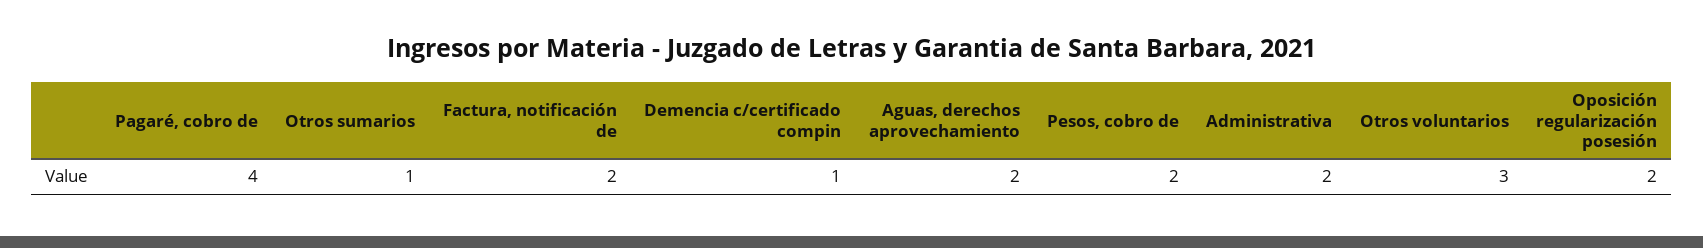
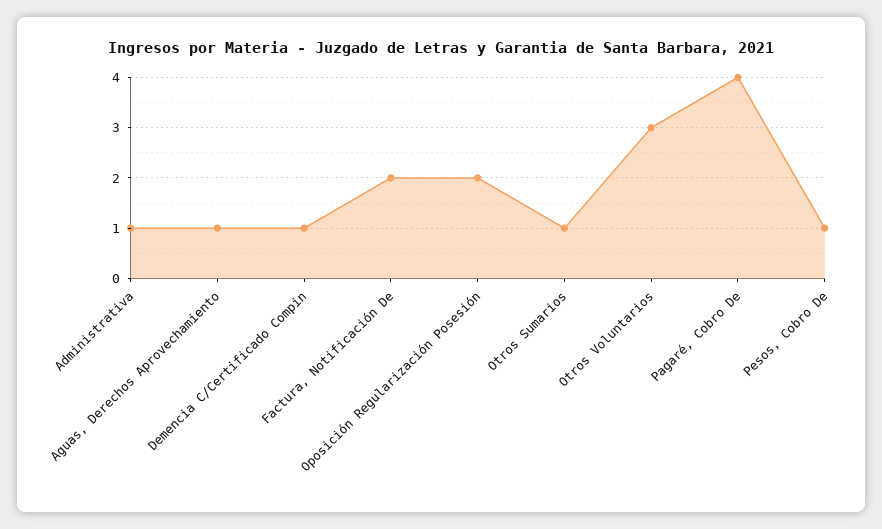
  {
    "Pagaré, cobro de": 4,
    "Otros sumarios": 1,
    "Factura, notificación de": 2,
    "Demencia c/certificado compin": 1,
-   "Aguas, derechos aprovechamiento": 2,
+   "Aguas, derechos aprovechamiento": 1,
-   "Pesos, cobro de": 2,
+   "Pesos, cobro de": 1,
-   "Administrativa": 2,
+   "Administrativa": 1,
    "Otros voluntarios": 3,
    "Oposición regularización posesión": 2
  }

